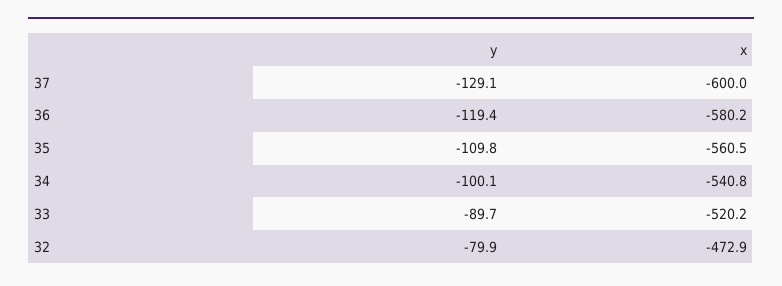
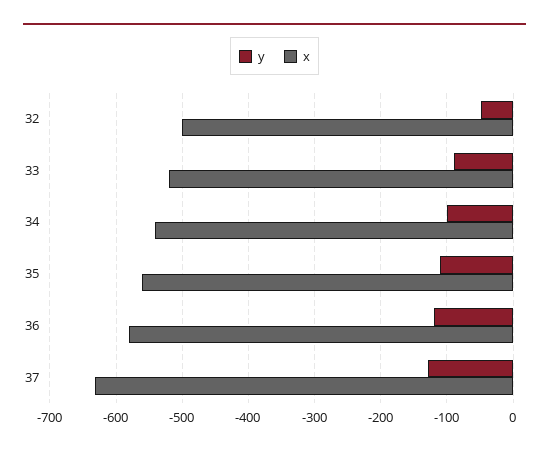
  {
    "y": {
      "37": -129.1,
      "36": -119.4,
      "35": -109.8,
      "34": -100.1,
      "33": -89.7,
-     "32": -79.9
+     "32": -50
    },
    "x": {
-     "37": -600,
+     "37": -630,
      "36": -580.2,
      "35": -560.5,
      "34": -540.8,
      "33": -520.2,
-     "32": -472.9
+     "32": -500
    }
  }

